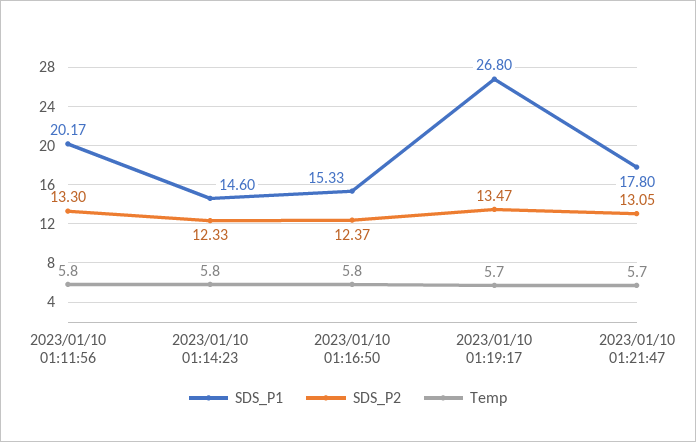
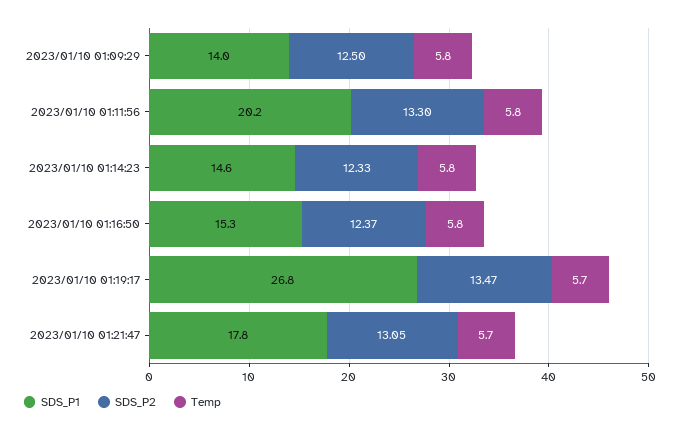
  {
    "SDS_P1": {
      "2023/01/10 01:11:56": 20.17,
      "2023/01/10 01:14:23": 14.6,
      "2023/01/10 01:16:50": 15.33,
      "2023/01/10 01:19:17": 26.8,
-     "2023/01/10 01:21:47": 17.8
+     "2023/01/10 01:21:47": 17.8,
+     "2023/01/10 01:09:29": 14
    },
    "SDS_P2": {
      "2023/01/10 01:11:56": 13.3,
      "2023/01/10 01:14:23": 12.33,
      "2023/01/10 01:16:50": 12.37,
      "2023/01/10 01:19:17": 13.47,
-     "2023/01/10 01:21:47": 13.05
+     "2023/01/10 01:21:47": 13.05,
+     "2023/01/10 01:09:29": 12.5
    },
    "Temp": {
      "2023/01/10 01:11:56": 5.8,
      "2023/01/10 01:14:23": 5.8,
      "2023/01/10 01:16:50": 5.8,
      "2023/01/10 01:19:17": 5.7,
-     "2023/01/10 01:21:47": 5.7
+     "2023/01/10 01:21:47": 5.7,
+     "2023/01/10 01:09:29": 5.8
    }
  }

